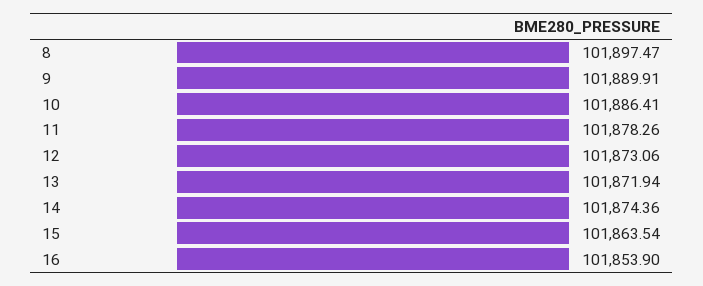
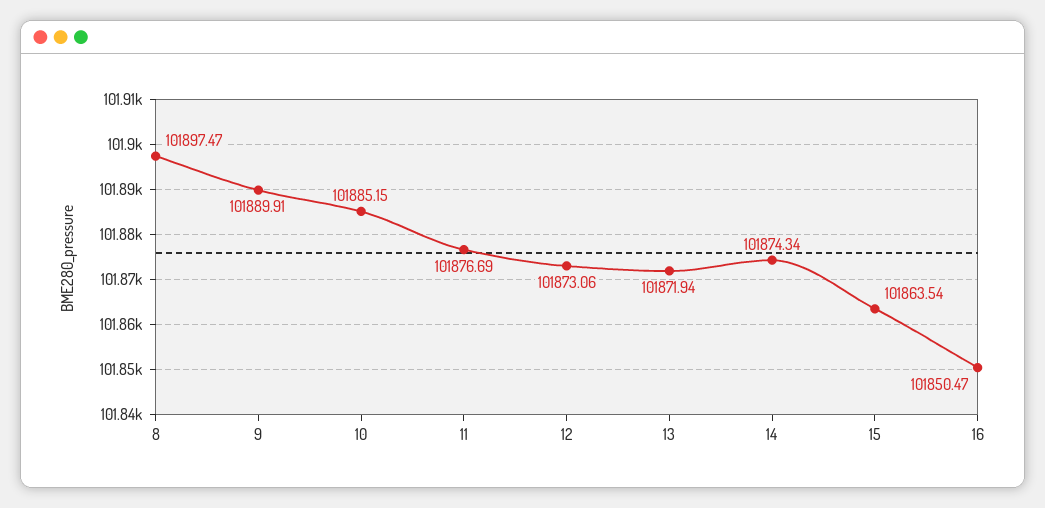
  {
    "8": 101897.47,
    "9": 101889.91,
-   "10": 101886.41,
+   "10": 101885.15,
-   "11": 101878.26,
+   "11": 101876.69,
    "12": 101873.06,
    "13": 101871.94,
-   "14": 101874.36,
+   "14": 101874.34,
    "15": 101863.54,
-   "16": 101853.9
+   "16": 101850.47
  }

